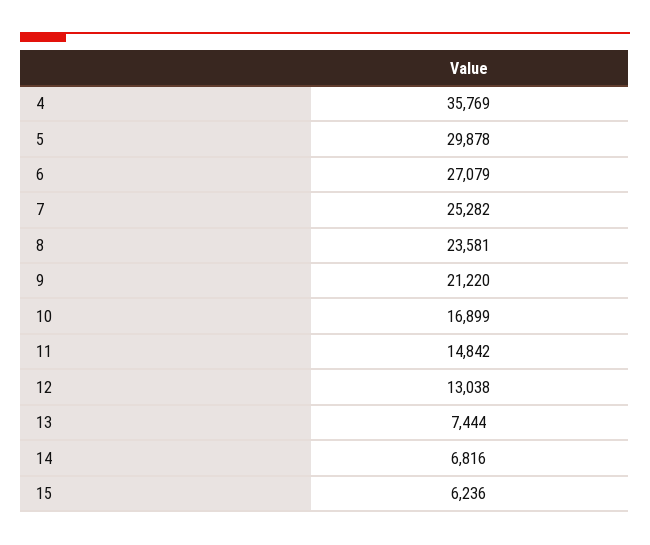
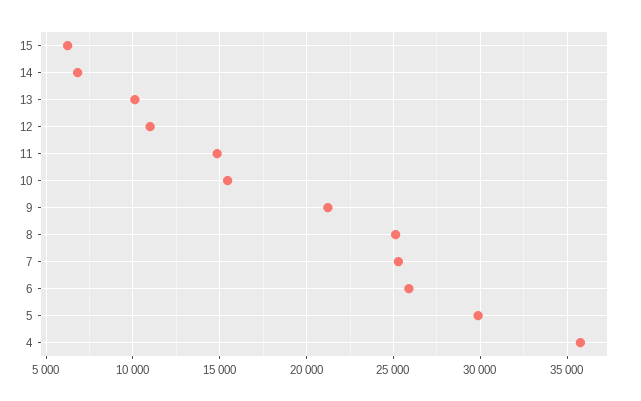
  {
    "4": 35769,
    "5": 29878,
-   "6": 27079,
+   "6": 26000,
    "7": 25282,
-   "8": 23581,
+   "8": 25000,
    "9": 21220,
-   "10": 16899,
+   "10": 15500,
    "11": 14842,
-   "12": 13038,
+   "12": 11000,
-   "13": 7444,
+   "13": 10000,
    "14": 6816,
    "15": 6236
  }

